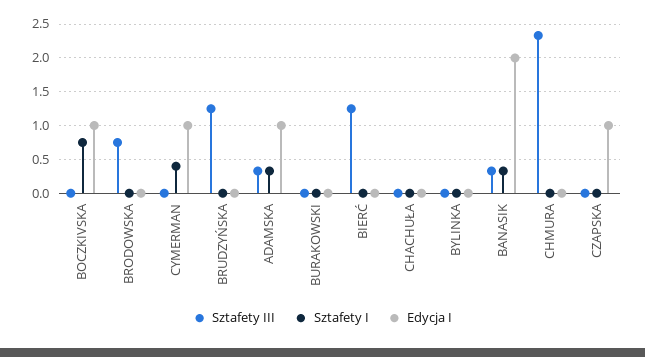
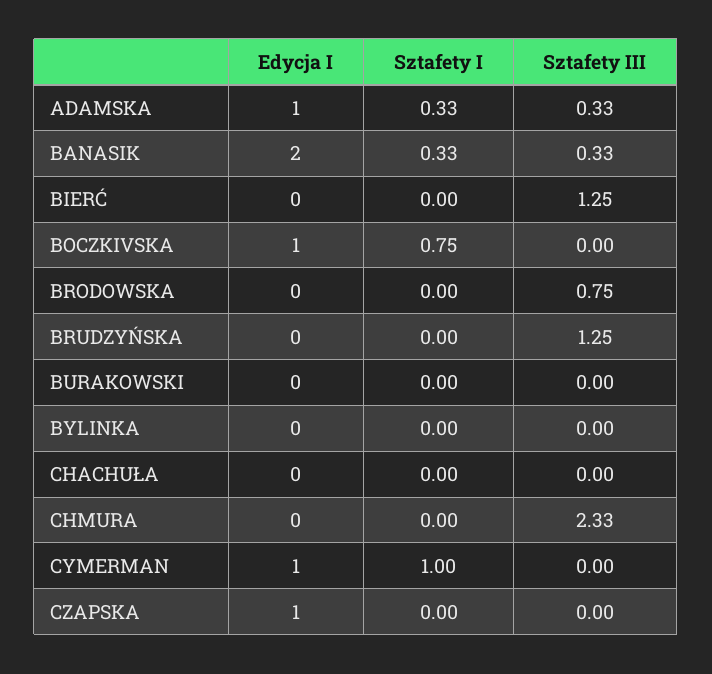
  {
    "Sztafety III": {
      "BOCZKIVSKA": 0,
      "BRODOWSKA": 0.75,
      "CYMERMAN": 0,
      "BRUDZYŃSKA": 1.25,
      "ADAMSKA": 0.33,
      "BURAKOWSKI": 0,
      "BIERĆ": 1.25,
      "CHACHUŁA": 0,
      "BYLINKA": 0,
      "BANASIK": 0.33,
      "CHMURA": 2.33,
      "CZAPSKA": 0
    },
    "Sztafety I": {
      "BOCZKIVSKA": 0.75,
      "BRODOWSKA": 0,
-     "CYMERMAN": 0.4,
+     "CYMERMAN": 1,
      "BRUDZYŃSKA": 0,
      "ADAMSKA": 0.33,
      "BURAKOWSKI": 0,
      "BIERĆ": 0,
      "CHACHUŁA": 0,
      "BYLINKA": 0,
      "BANASIK": 0.33,
      "CHMURA": 0,
      "CZAPSKA": 0
    },
    "Edycja I": {
      "BOCZKIVSKA": 1,
      "BRODOWSKA": 0,
      "CYMERMAN": 1,
      "BRUDZYŃSKA": 0,
      "ADAMSKA": 1,
      "BURAKOWSKI": 0,
      "BIERĆ": 0,
      "CHACHUŁA": 0,
      "BYLINKA": 0,
      "BANASIK": 2,
      "CHMURA": 0,
      "CZAPSKA": 1
    }
  }

